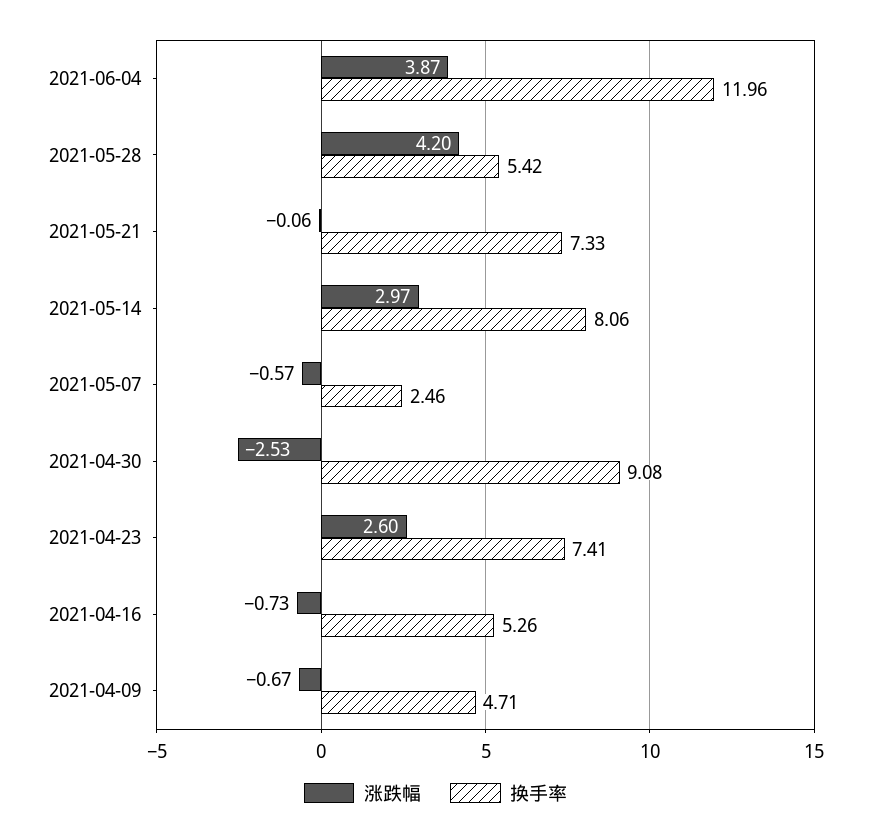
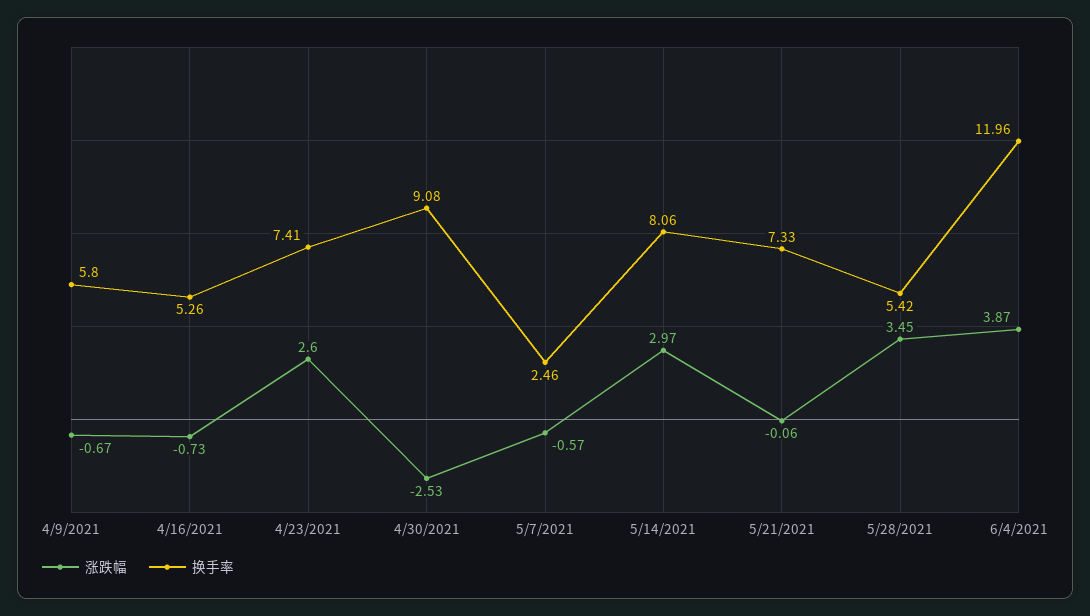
  {
    "涨跌幅": {
      "2021-06-04": 3.87,
-     "2021-05-28": 4.2,
+     "2021-05-28": 3.45,
      "2021-05-21": -0.06,
      "2021-05-14": 2.97,
      "2021-05-07": -0.57,
      "2021-04-30": -2.53,
      "2021-04-23": 2.6,
      "2021-04-16": -0.73,
      "2021-04-09": -0.67
    },
    "换手率": {
      "2021-06-04": 11.96,
      "2021-05-28": 5.42,
      "2021-05-21": 7.33,
      "2021-05-14": 8.06,
      "2021-05-07": 2.46,
      "2021-04-30": 9.08,
      "2021-04-23": 7.41,
      "2021-04-16": 5.26,
-     "2021-04-09": 4.71
+     "2021-04-09": 5.8
    }
  }

